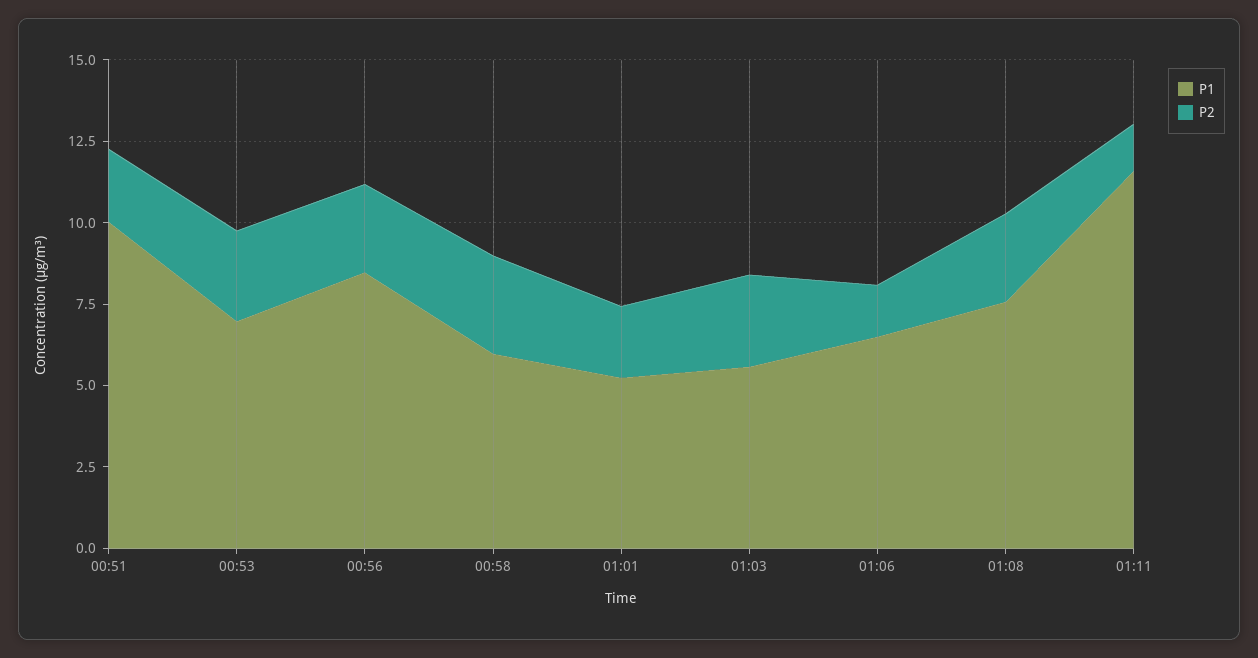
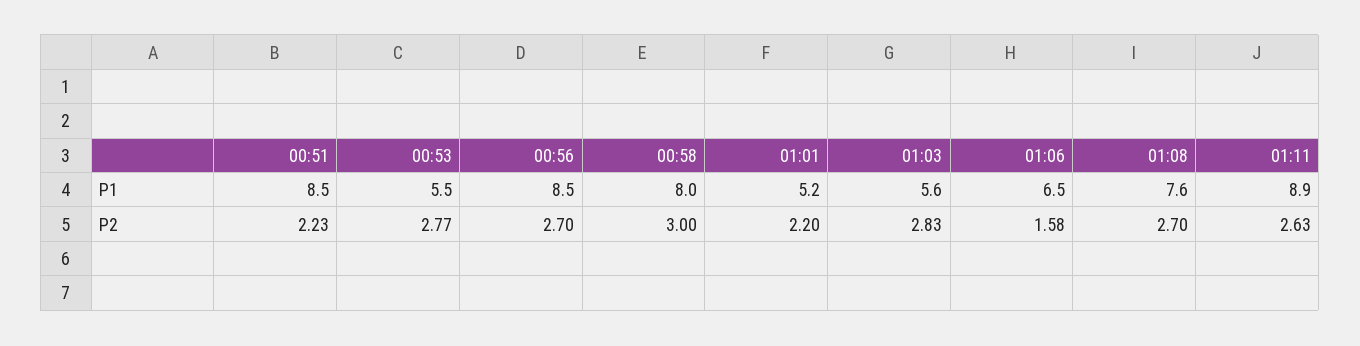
  {
    "P1": {
-     "00:51": 10,
+     "00:51": 8.5,
-     "00:53": 7,
+     "00:53": 5.5,
      "00:56": 8.5,
-     "00:58": 6,
+     "00:58": 8,
      "01:01": 5.2,
      "01:03": 5.6,
      "01:06": 6.5,
      "01:08": 7.6,
-     "01:11": 11.5
+     "01:11": 8.9
    },
    "P2": {
      "00:51": 2.23,
      "00:53": 2.77,
      "00:56": 2.7,
      "00:58": 3,
      "01:01": 2.2,
      "01:03": 2.83,
      "01:06": 1.58,
      "01:08": 2.7,
-     "01:11": 1.5
+     "01:11": 2.63
    }
  }

